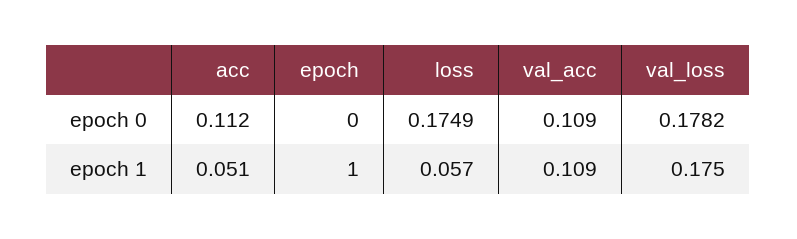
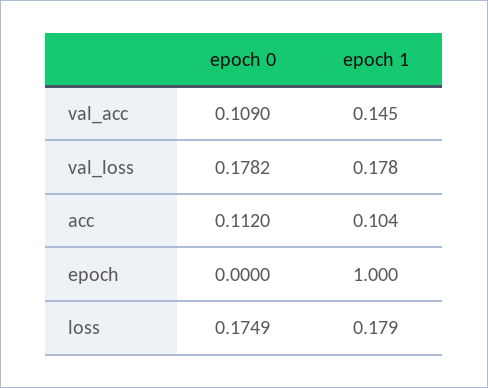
  {
    "acc": {
      "epoch 0": 0.112,
-     "epoch 1": 0.051
+     "epoch 1": 0.104
    },
    "epoch": {
      "epoch 0": 0,
      "epoch 1": 1
    },
    "loss": {
      "epoch 0": 0.1749,
-     "epoch 1": 0.057
+     "epoch 1": 0.179
    },
    "val_acc": {
      "epoch 0": 0.109,
-     "epoch 1": 0.109
+     "epoch 1": 0.145
    },
    "val_loss": {
      "epoch 0": 0.1782,
-     "epoch 1": 0.175
+     "epoch 1": 0.178
    }
  }

